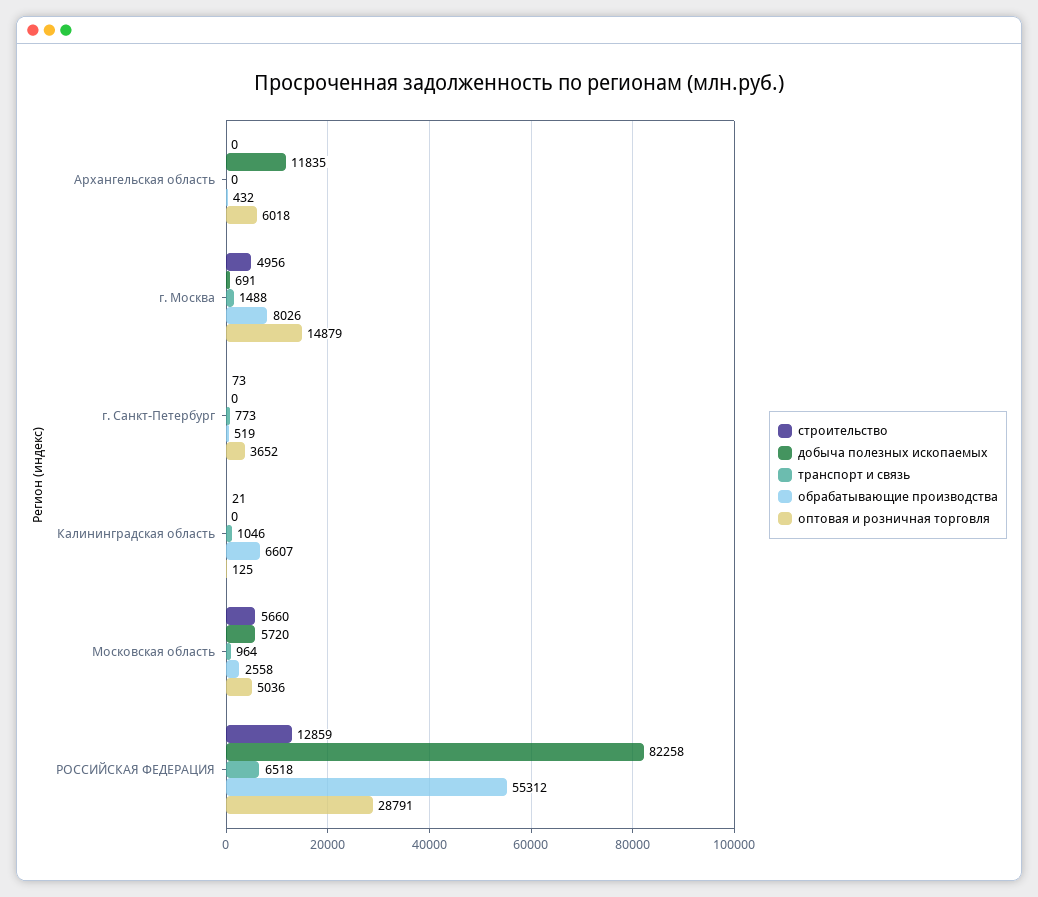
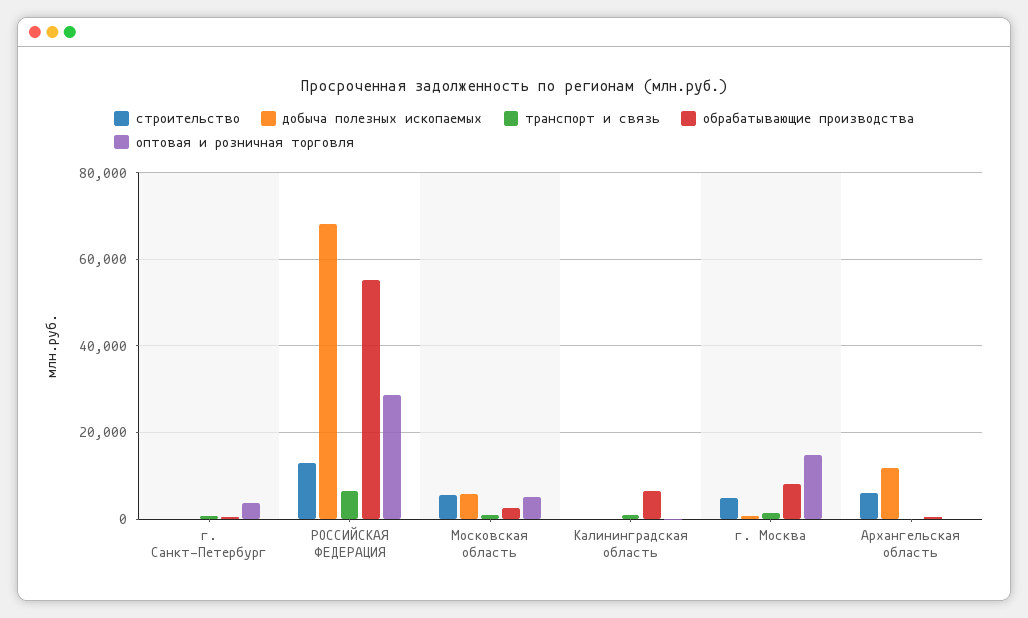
  {
    "строительство": {
-     "Архангельская область": 0,
+     "Архангельская область": 6000,
      "г. Москва": 4956,
      "г. Санкт-Петербург": 73,
      "Калининградская область": 21,
      "Московская область": 5660,
      "РОССИЙСКАЯ ФЕДЕРАЦИЯ": 12859
    },
    "добыча полезных ископаемых": {
      "Архангельская область": 11835,
      "г. Москва": 691,
      "г. Санкт-Петербург": 0,
      "Калининградская область": 0,
      "Московская область": 5720,
-     "РОССИЙСКАЯ ФЕДЕРАЦИЯ": 82258
+     "РОССИЙСКАЯ ФЕДЕРАЦИЯ": 68000
    },
    "транспорт и связь": {
      "Архангельская область": 0,
      "г. Москва": 1488,
      "г. Санкт-Петербург": 773,
      "Калининградская область": 1046,
      "Московская область": 964,
      "РОССИЙСКАЯ ФЕДЕРАЦИЯ": 6518
    },
    "обрабатывающие производства": {
      "Архангельская область": 432,
      "г. Москва": 8026,
      "г. Санкт-Петербург": 519,
      "Калининградская область": 6607,
      "Московская область": 2558,
      "РОССИЙСКАЯ ФЕДЕРАЦИЯ": 55312
    },
    "оптовая и розничная торговля": {
-     "Архангельская область": 6018,
+     "Архангельская область": 0,
      "г. Москва": 14879,
      "г. Санкт-Петербург": 3652,
      "Калининградская область": 125,
      "Московская область": 5036,
      "РОССИЙСКАЯ ФЕДЕРАЦИЯ": 28791
    }
  }

